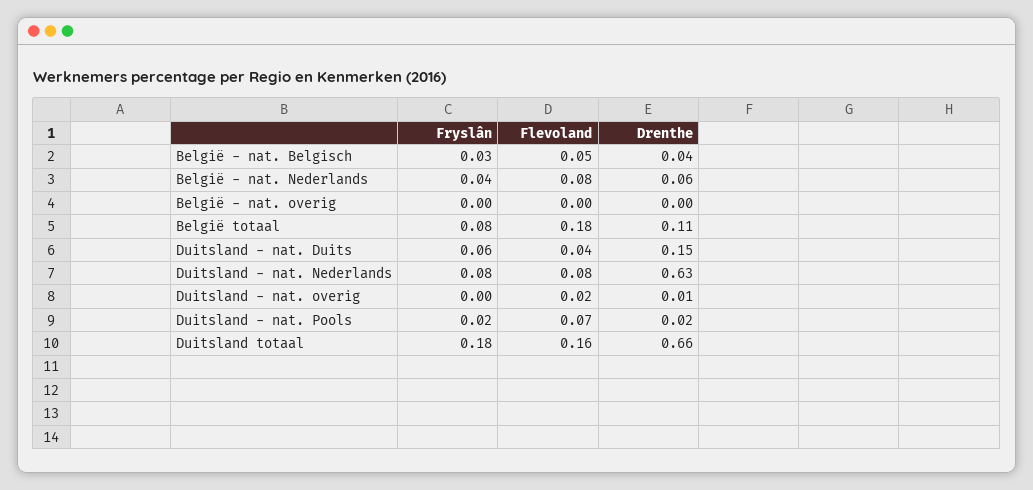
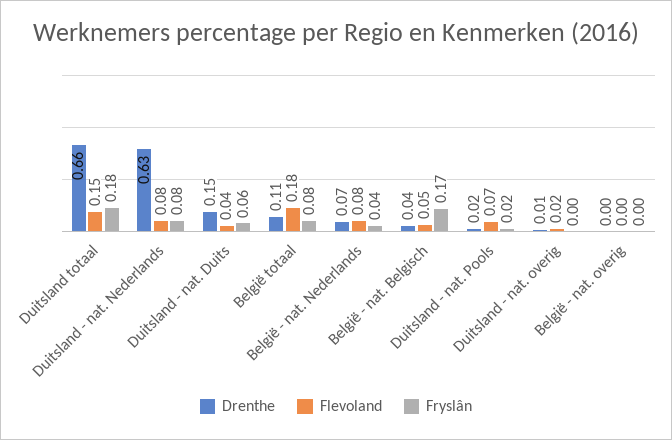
  {
    "Fryslân": {
-     "België - nat. Belgisch": 0.03,
+     "België - nat. Belgisch": 0.17,
      "België - nat. Nederlands": 0.04,
      "België - nat. overig": 0,
      "België totaal": 0.08,
      "Duitsland - nat. Duits": 0.06,
      "Duitsland - nat. Nederlands": 0.08,
      "Duitsland - nat. overig": 0,
      "Duitsland - nat. Pools": 0.02,
      "Duitsland totaal": 0.18
    },
    "Flevoland": {
      "België - nat. Belgisch": 0.05,
      "België - nat. Nederlands": 0.08,
      "België - nat. overig": 0,
      "België totaal": 0.18,
      "Duitsland - nat. Duits": 0.04,
      "Duitsland - nat. Nederlands": 0.08,
      "Duitsland - nat. overig": 0.02,
      "Duitsland - nat. Pools": 0.07,
-     "Duitsland totaal": 0.16
+     "Duitsland totaal": 0.15
    },
    "Drenthe": {
      "België - nat. Belgisch": 0.04,
-     "België - nat. Nederlands": 0.06,
+     "België - nat. Nederlands": 0.07,
      "België - nat. overig": 0,
      "België totaal": 0.11,
      "Duitsland - nat. Duits": 0.15,
      "Duitsland - nat. Nederlands": 0.63,
      "Duitsland - nat. overig": 0.01,
      "Duitsland - nat. Pools": 0.02,
      "Duitsland totaal": 0.66
    }
  }

